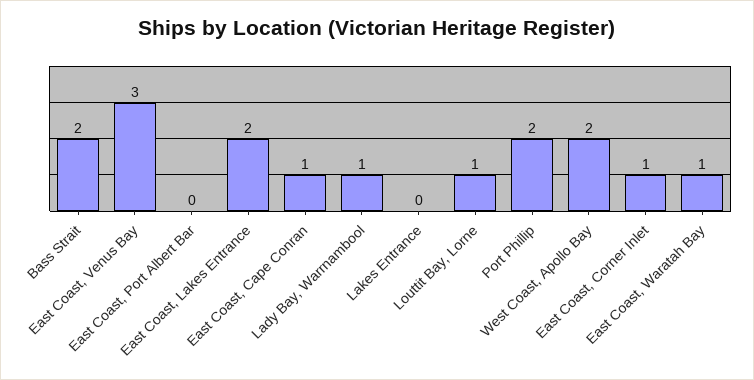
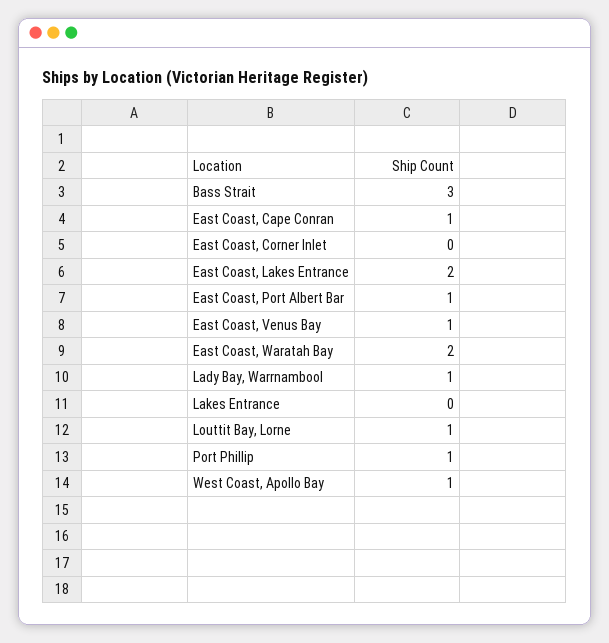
  {
-   "Bass Strait": 2,
+   "Bass Strait": 3,
-   "East Coast, Venus Bay": 3,
+   "East Coast, Venus Bay": 1,
-   "East Coast, Port Albert Bar": 0,
+   "East Coast, Port Albert Bar": 1,
    "East Coast, Lakes Entrance": 2,
    "East Coast, Cape Conran": 1,
    "Lady Bay, Warrnambool": 1,
    "Lakes Entrance": 0,
    "Louttit Bay, Lorne": 1,
-   "Port Phillip": 2,
+   "Port Phillip": 1,
-   "West Coast, Apollo Bay": 2,
+   "West Coast, Apollo Bay": 1,
-   "East Coast, Corner Inlet": 1,
+   "East Coast, Corner Inlet": 0,
-   "East Coast, Waratah Bay": 1
+   "East Coast, Waratah Bay": 2
  }

